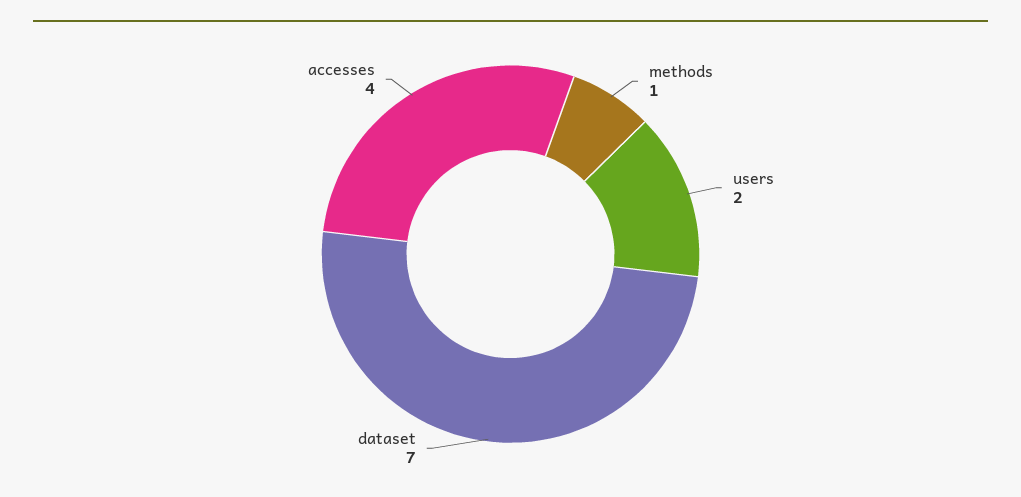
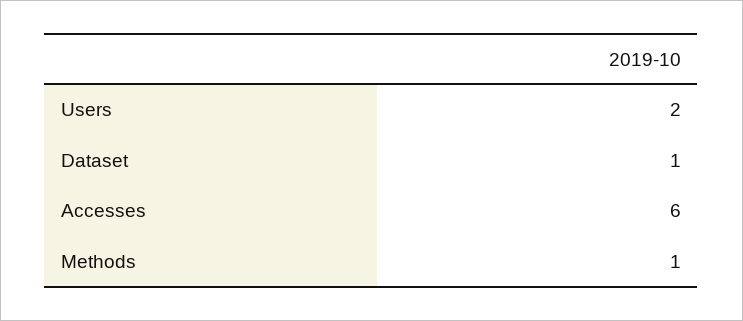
  {
    "methods": 1,
    "users": 2,
-   "dataset": 7,
+   "dataset": 1,
-   "accesses": 4
+   "accesses": 6
  }

